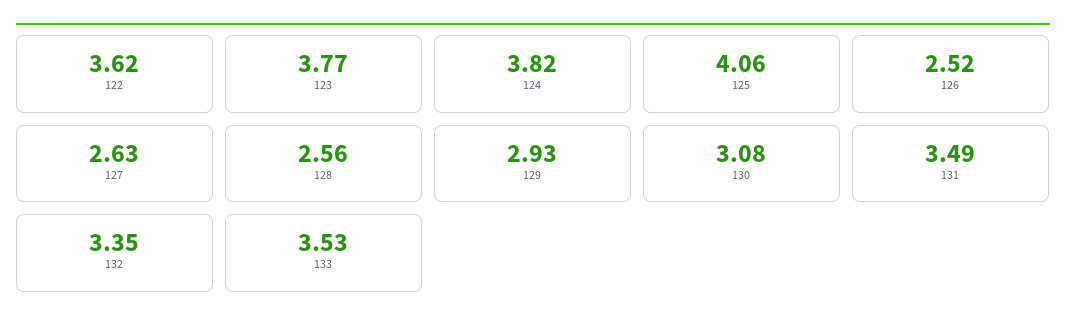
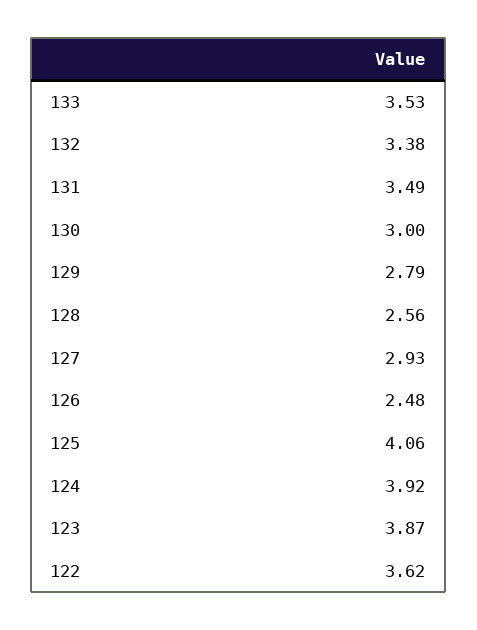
  {
    "122": 3.62,
-   "123": 3.77,
+   "123": 3.87,
-   "124": 3.82,
+   "124": 3.92,
    "125": 4.06,
-   "126": 2.52,
+   "126": 2.48,
-   "127": 2.63,
+   "127": 2.93,
    "128": 2.56,
-   "129": 2.93,
+   "129": 2.79,
-   "130": 3.08,
+   "130": 3,
    "131": 3.49,
-   "132": 3.35,
+   "132": 3.38,
    "133": 3.53
  }

